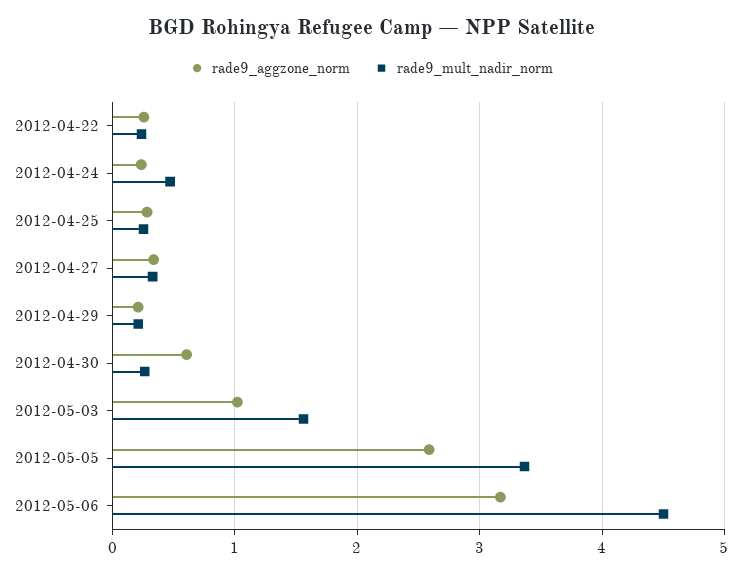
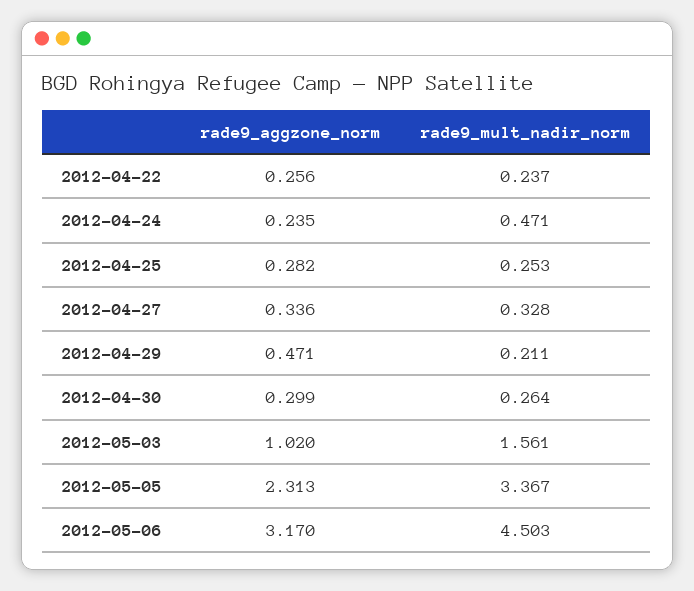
  {
    "rade9_aggzone_norm": {
      "2012-04-22": 0.256,
      "2012-04-24": 0.235,
      "2012-04-25": 0.282,
      "2012-04-27": 0.336,
-     "2012-04-29": 0.2,
+     "2012-04-29": 0.471,
-     "2012-04-30": 0.6,
+     "2012-04-30": 0.299,
      "2012-05-03": 1.02,
-     "2012-05-05": 2.6,
+     "2012-05-05": 2.313,
      "2012-05-06": 3.17
    },
    "rade9_mult_nadir_norm": {
      "2012-04-22": 0.237,
      "2012-04-24": 0.471,
      "2012-04-25": 0.253,
      "2012-04-27": 0.328,
      "2012-04-29": 0.211,
      "2012-04-30": 0.264,
      "2012-05-03": 1.561,
      "2012-05-05": 3.367,
      "2012-05-06": 4.503
    }
  }

